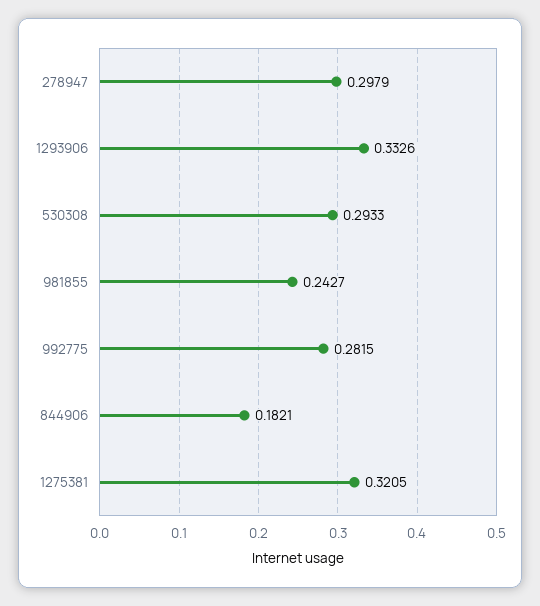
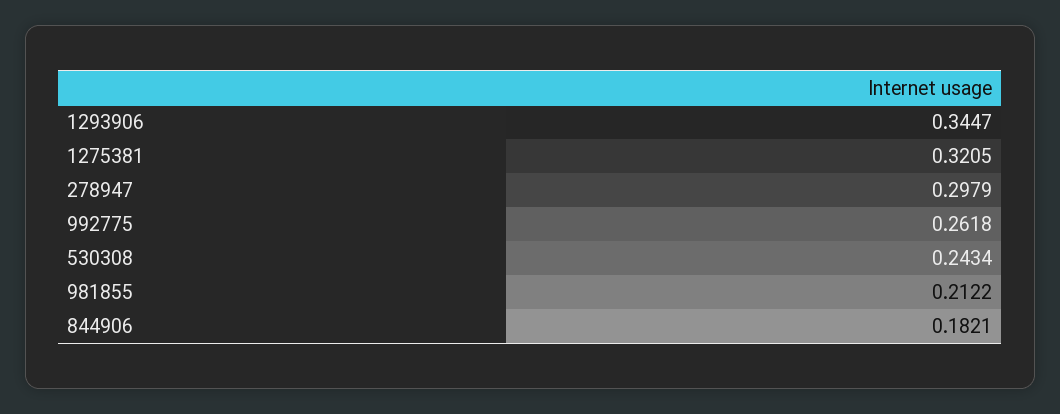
  {
    "278947": 0.2979,
-   "1293906": 0.3326,
+   "1293906": 0.3447,
-   "530308": 0.2933,
+   "530308": 0.2434,
-   "981855": 0.2427,
+   "981855": 0.2122,
-   "992775": 0.2815,
+   "992775": 0.2618,
    "844906": 0.1821,
    "1275381": 0.3205
  }

